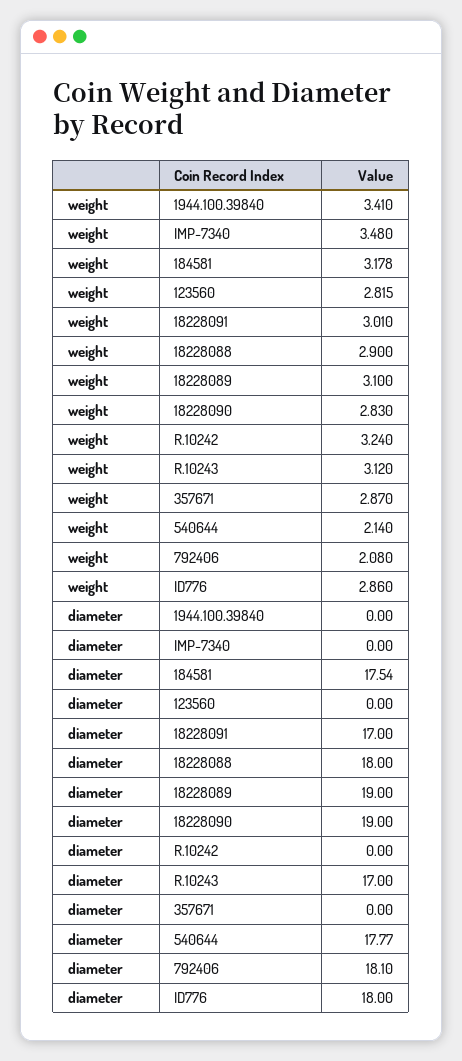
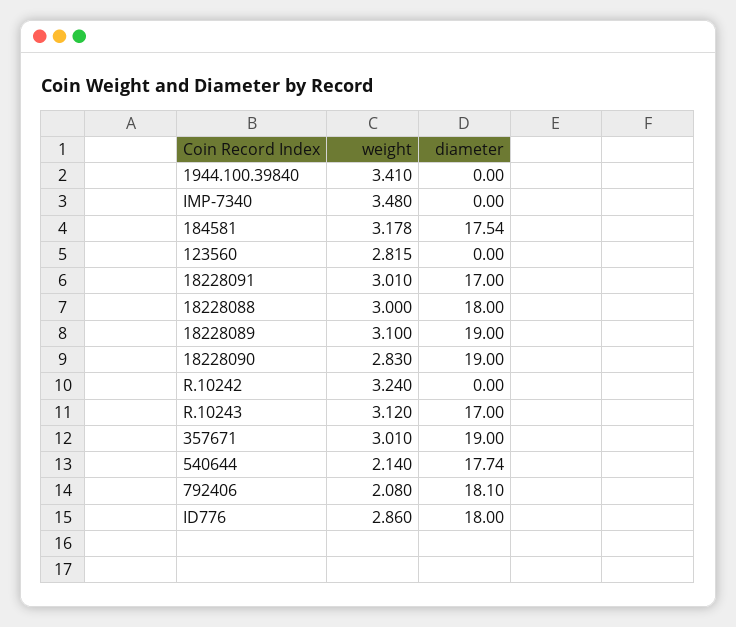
  {
    "weight": {
      "1944.100.39840": 3.41,
      "IMP-7340": 3.48,
      "184581": 3.178,
      "123560": 2.815,
      "18228091": 3.01,
-     "18228088": 2.9,
+     "18228088": 3,
      "18228089": 3.1,
      "18228090": 2.83,
      "R.10242": 3.24,
      "R.10243": 3.12,
-     "357671": 2.87,
+     "357671": 3.01,
      "540644": 2.14,
      "792406": 2.08,
      "ID776": 2.86
    },
    "diameter": {
      "1944.100.39840": 0,
      "IMP-7340": 0,
      "184581": 17.54,
      "123560": 0,
      "18228091": 17,
      "18228088": 18,
      "18228089": 19,
      "18228090": 19,
      "R.10242": 0,
      "R.10243": 17,
-     "357671": 0,
+     "357671": 19,
-     "540644": 17.77,
+     "540644": 17.74,
      "792406": 18.1,
      "ID776": 18
    }
  }

